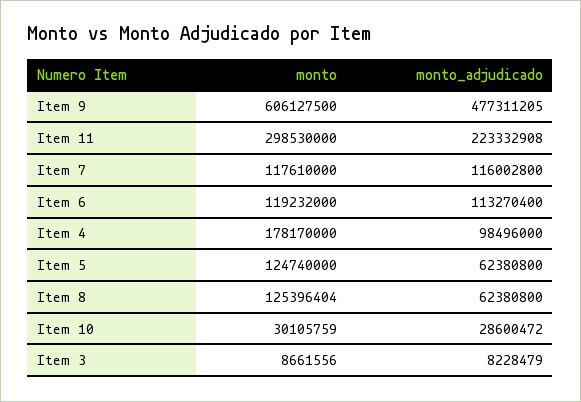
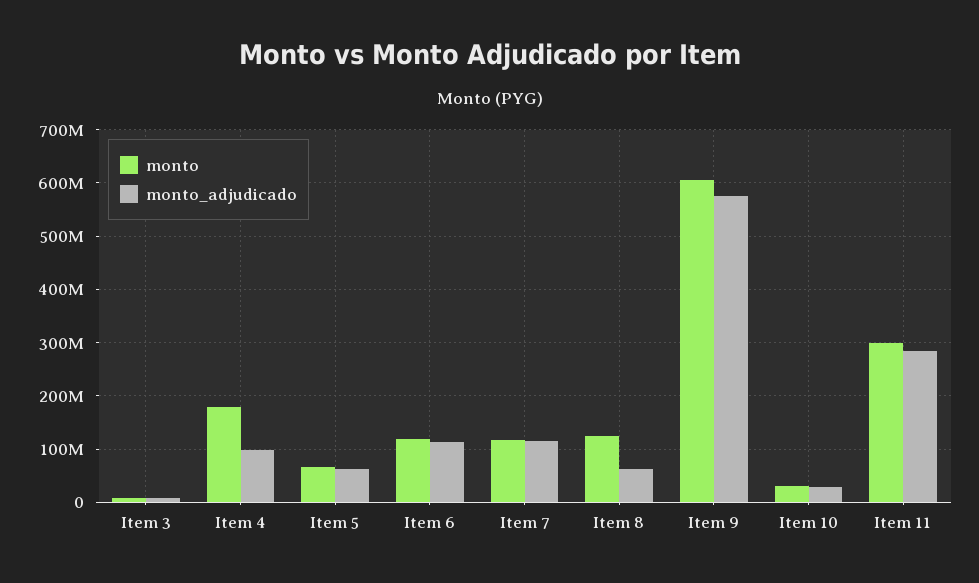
  {
    "monto": {
      "Item 9": 606127500,
      "Item 11": 298530000,
      "Item 7": 117610000,
      "Item 6": 119232000,
      "Item 4": 178170000,
-     "Item 5": 124740000,
+     "Item 5": 60000000,
      "Item 8": 125396404,
      "Item 10": 30105759,
      "Item 3": 8661556
    },
    "monto_adjudicado": {
-     "Item 9": 477311205,
+     "Item 9": 580000000,
-     "Item 11": 223332908,
+     "Item 11": 280000000,
      "Item 7": 116002800,
      "Item 6": 113270400,
      "Item 4": 98496000,
      "Item 5": 62380800,
      "Item 8": 62380800,
      "Item 10": 28600472,
      "Item 3": 8228479
    }
  }

